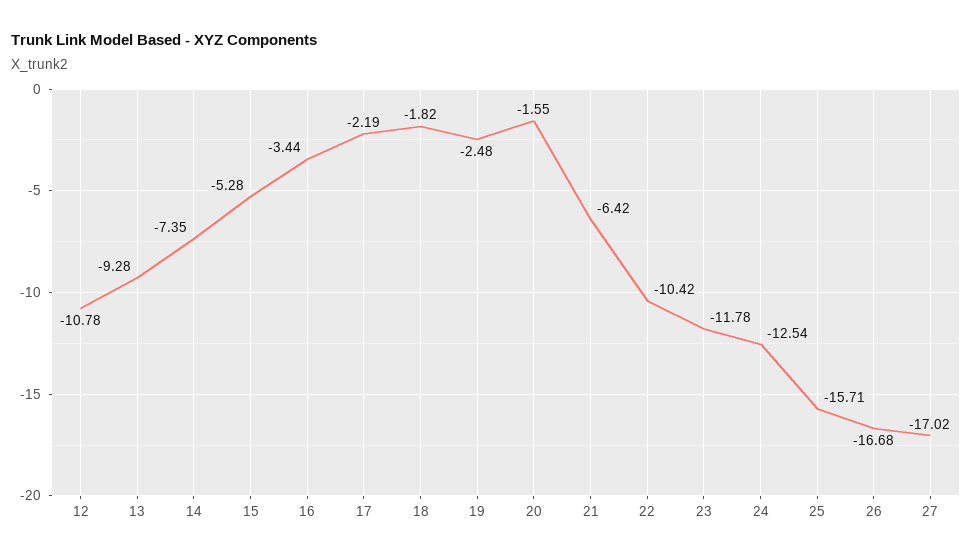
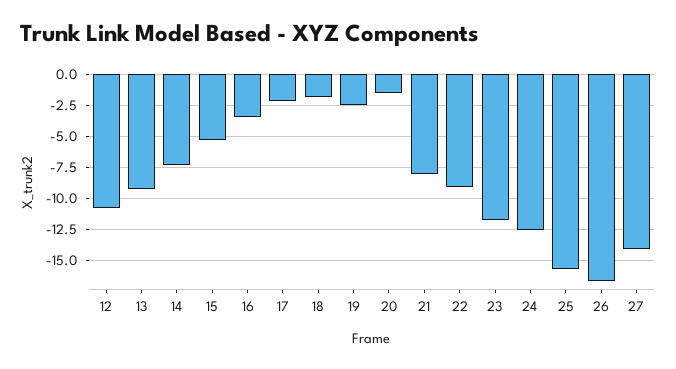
  {
    "12": -10.78,
    "13": -9.28,
    "14": -7.35,
    "15": -5.28,
    "16": -3.44,
    "17": -2.19,
    "18": -1.82,
    "19": -2.48,
    "20": -1.55,
-   "21": -6.42,
+   "21": -8,
-   "22": -10.42,
+   "22": -9,
    "23": -11.78,
    "24": -12.54,
    "25": -15.71,
    "26": -16.68,
-   "27": -17.02
+   "27": -14
  }

